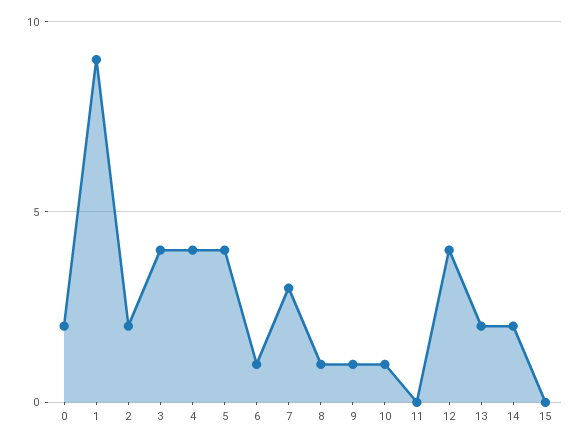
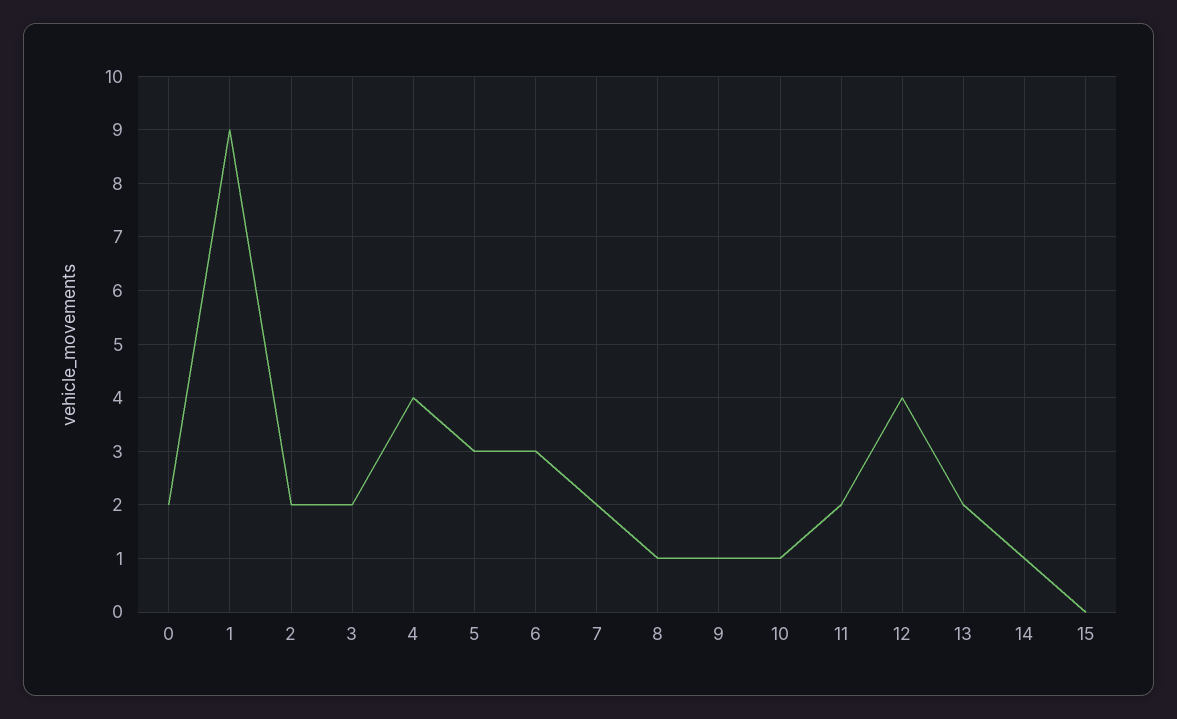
  {
    "0": 2,
    "1": 9,
    "2": 2,
-   "3": 4,
+   "3": 2,
    "4": 4,
-   "5": 4,
+   "5": 3,
-   "6": 1,
+   "6": 3,
-   "7": 3,
+   "7": 2,
    "8": 1,
    "9": 1,
    "10": 1,
-   "11": 0,
+   "11": 2,
    "12": 4,
    "13": 2,
-   "14": 2,
+   "14": 1,
    "15": 0
  }

